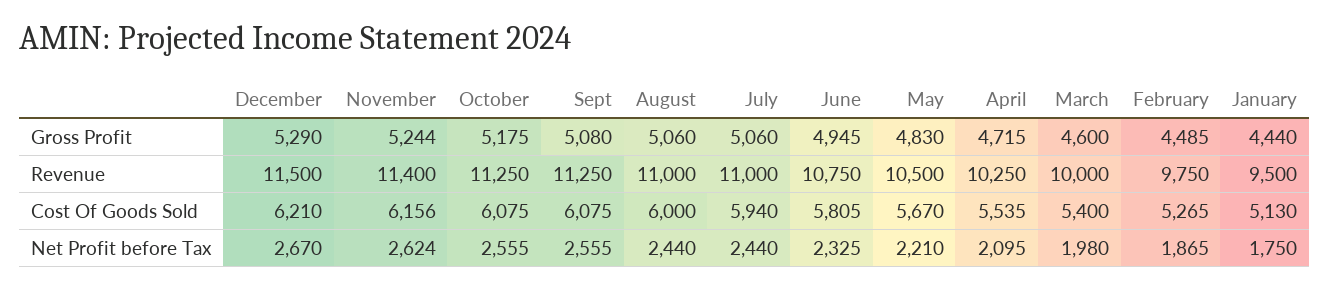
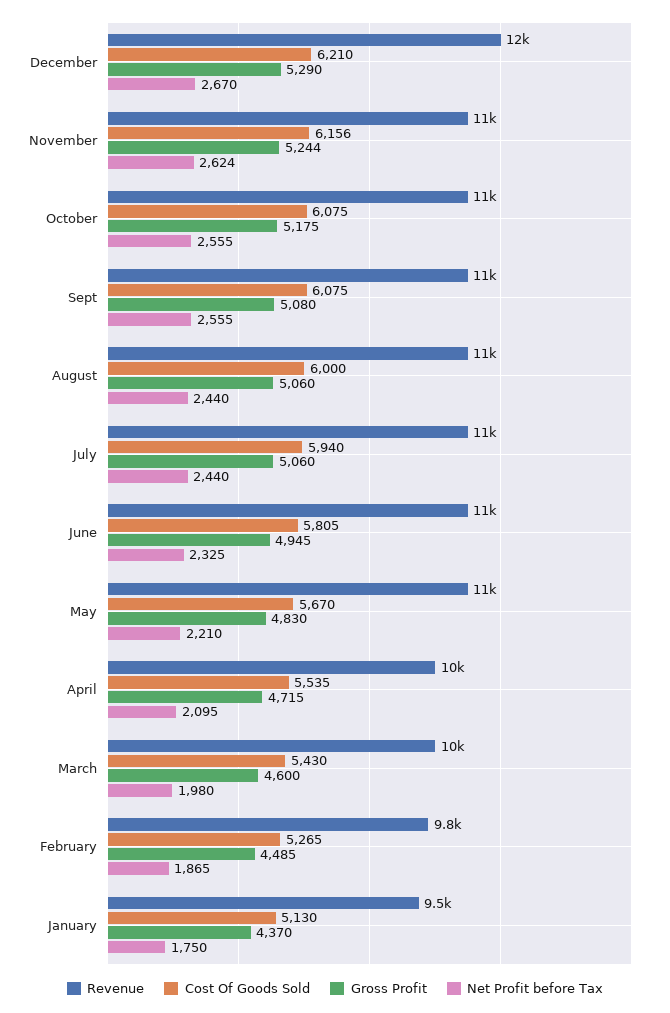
  {
    "Gross Profit": {
      "December": 5290,
      "November": 5244,
      "October": 5175,
      "Sept": 5080,
      "August": 5060,
      "July": 5060,
      "June": 4945,
      "May": 4830,
      "April": 4715,
      "March": 4600,
      "February": 4485,
-     "January": 4440
+     "January": 4370
    },
    "Revenue": {
      "December": 11500,
      "November": 11400,
      "October": 11250,
      "Sept": 11250,
      "August": 11000,
      "July": 11000,
      "June": 10750,
      "May": 10500,
      "April": 10250,
      "March": 10000,
      "February": 9750,
      "January": 9500
    },
    "Cost Of Goods Sold": {
      "December": 6210,
      "November": 6156,
      "October": 6075,
      "Sept": 6075,
      "August": 6000,
      "July": 5940,
      "June": 5805,
      "May": 5670,
      "April": 5535,
-     "March": 5400,
+     "March": 5430,
      "February": 5265,
      "January": 5130
    },
    "Net Profit before Tax": {
      "December": 2670,
      "November": 2624,
      "October": 2555,
      "Sept": 2555,
      "August": 2440,
      "July": 2440,
      "June": 2325,
      "May": 2210,
      "April": 2095,
      "March": 1980,
      "February": 1865,
      "January": 1750
    }
  }

